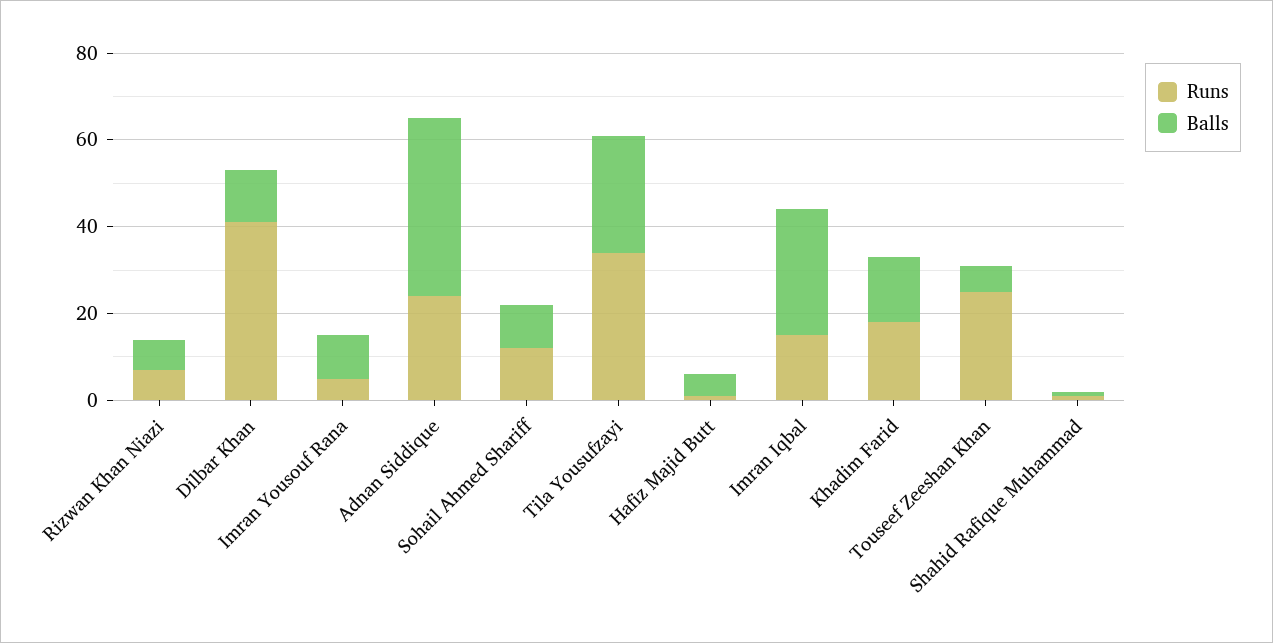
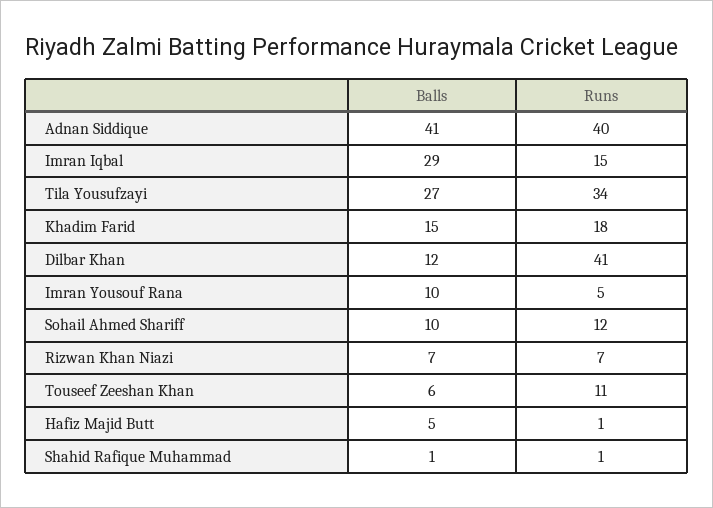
  {
    "Runs": {
      "Rizwan Khan Niazi": 7,
      "Dilbar Khan": 41,
      "Imran Yousouf Rana": 5,
-     "Adnan Siddique": 25,
+     "Adnan Siddique": 40,
      "Sohail Ahmed Shariff": 12,
      "Tila Yousufzayi": 34,
      "Hafiz Majid Butt": 1,
      "Imran Iqbal": 15,
      "Khadim Farid": 18,
-     "Touseef Zeeshan Khan": 25,
+     "Touseef Zeeshan Khan": 11,
      "Shahid Rafique Muhammad": 1
    },
    "Balls": {
      "Rizwan Khan Niazi": 7,
      "Dilbar Khan": 12,
      "Imran Yousouf Rana": 10,
      "Adnan Siddique": 41,
      "Sohail Ahmed Shariff": 10,
      "Tila Yousufzayi": 27,
      "Hafiz Majid Butt": 5,
      "Imran Iqbal": 29,
      "Khadim Farid": 15,
      "Touseef Zeeshan Khan": 6,
      "Shahid Rafique Muhammad": 1
    }
  }

